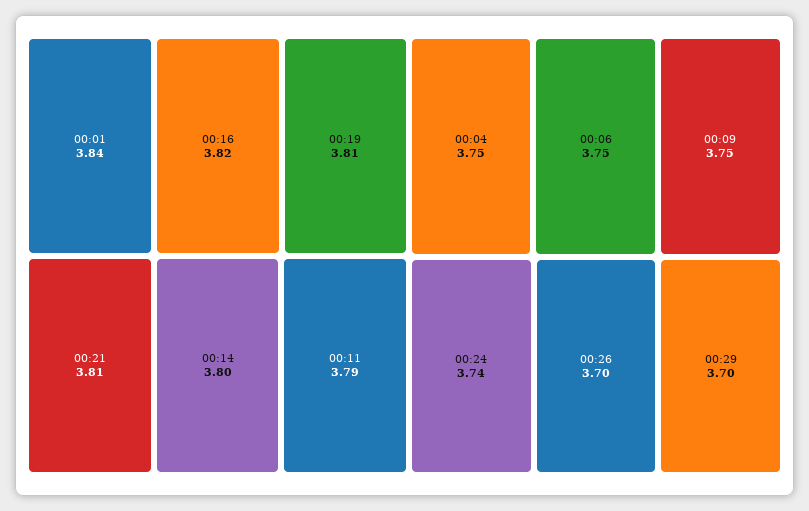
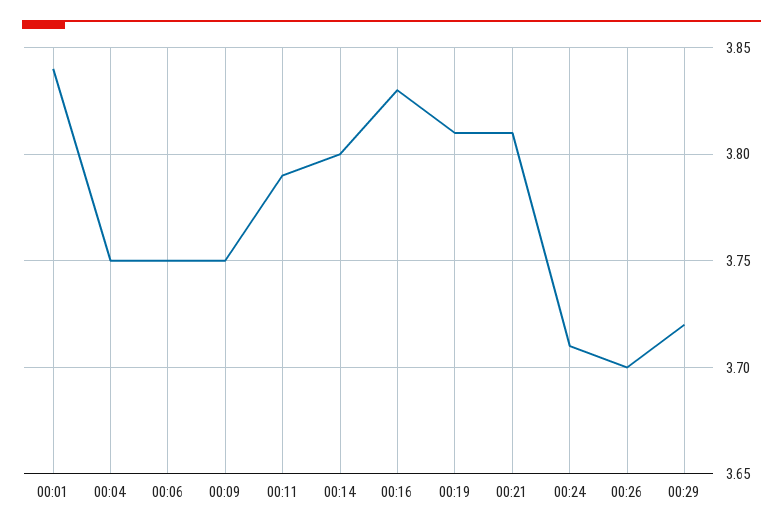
  {
    "00:01": 3.84,
-   "00:16": 3.82,
+   "00:16": 3.83,
    "00:19": 3.81,
    "00:21": 3.81,
    "00:14": 3.8,
    "00:11": 3.79,
    "00:04": 3.75,
    "00:06": 3.75,
    "00:09": 3.75,
-   "00:24": 3.74,
+   "00:24": 3.71,
    "00:26": 3.7,
-   "00:29": 3.7
+   "00:29": 3.72
  }

